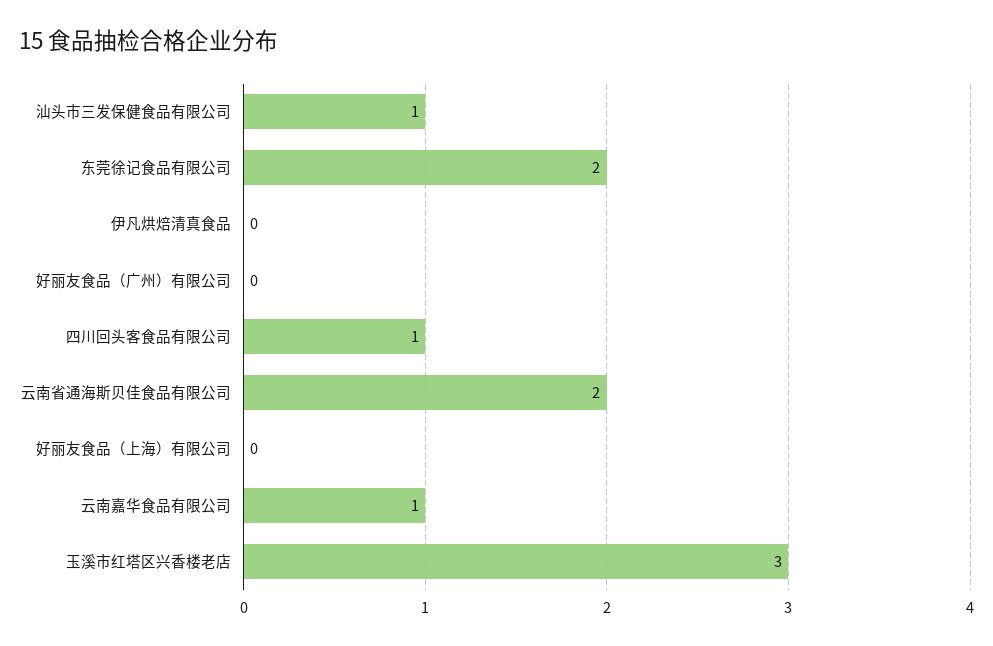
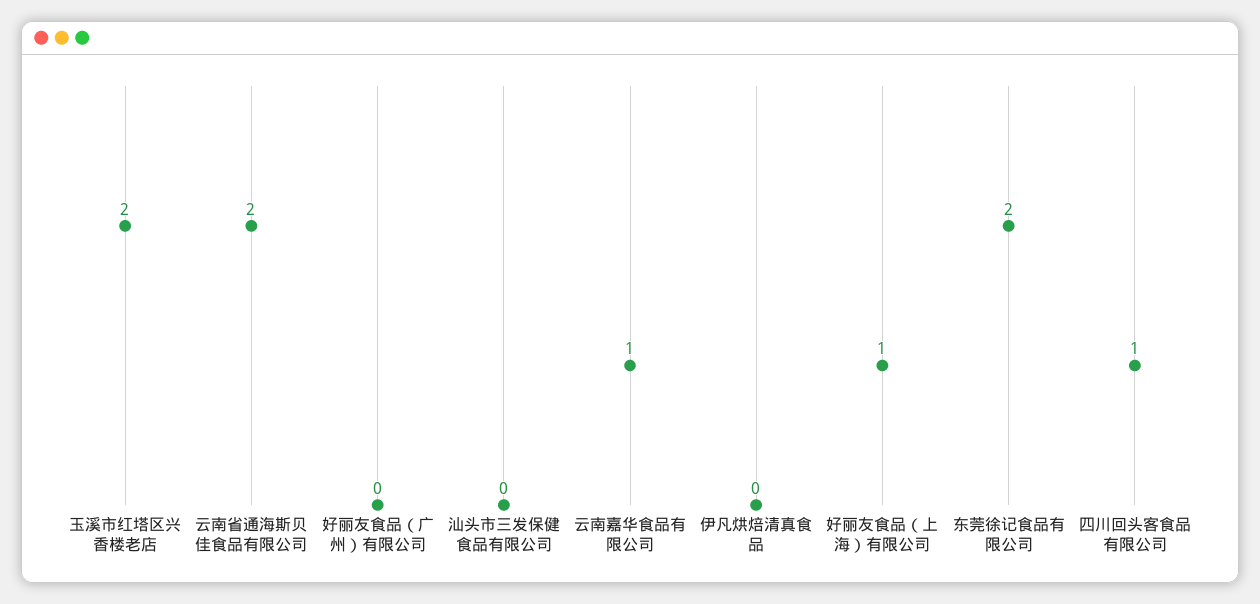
  {
-   "汕头市三发保健食品有限公司": 1,
+   "汕头市三发保健食品有限公司": 0,
    "东莞徐记食品有限公司": 2,
    "伊凡烘焙清真食品": 0,
    "好丽友食品（广州）有限公司": 0,
    "四川回头客食品有限公司": 1,
    "云南省通海斯贝佳食品有限公司": 2,
-   "好丽友食品（上海）有限公司": 0,
+   "好丽友食品（上海）有限公司": 1,
    "云南嘉华食品有限公司": 1,
-   "玉溪市红塔区兴香楼老店": 3
+   "玉溪市红塔区兴香楼老店": 2
  }

